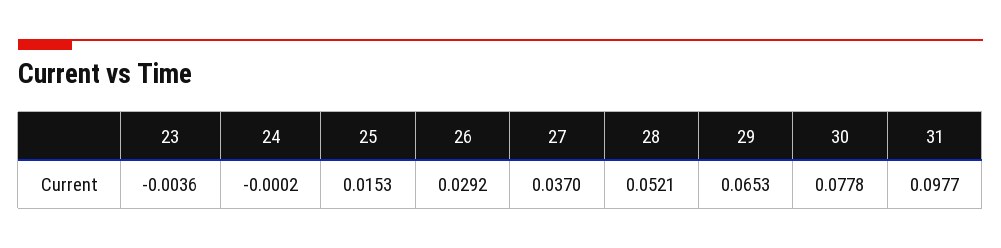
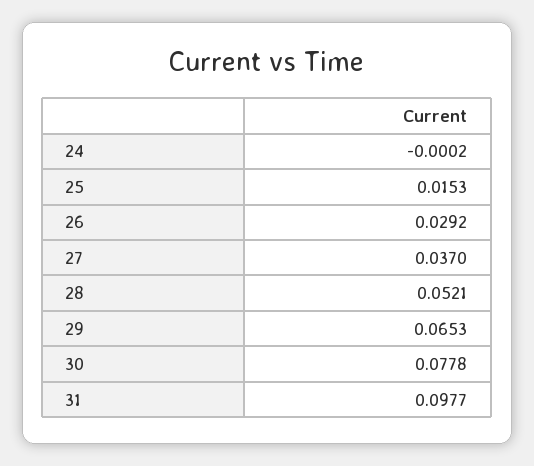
  {
-   "23": -0.0036,
    "24": -0.0002,
    "25": 0.0153,
    "26": 0.0292,
    "27": 0.037,
    "28": 0.0521,
    "29": 0.0653,
    "30": 0.0778,
    "31": 0.0977
  }

